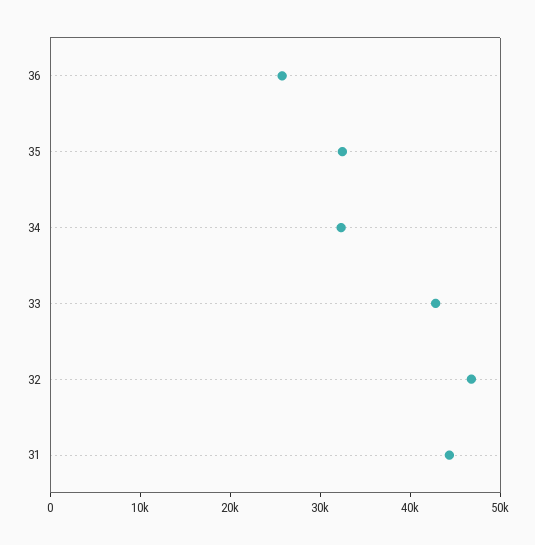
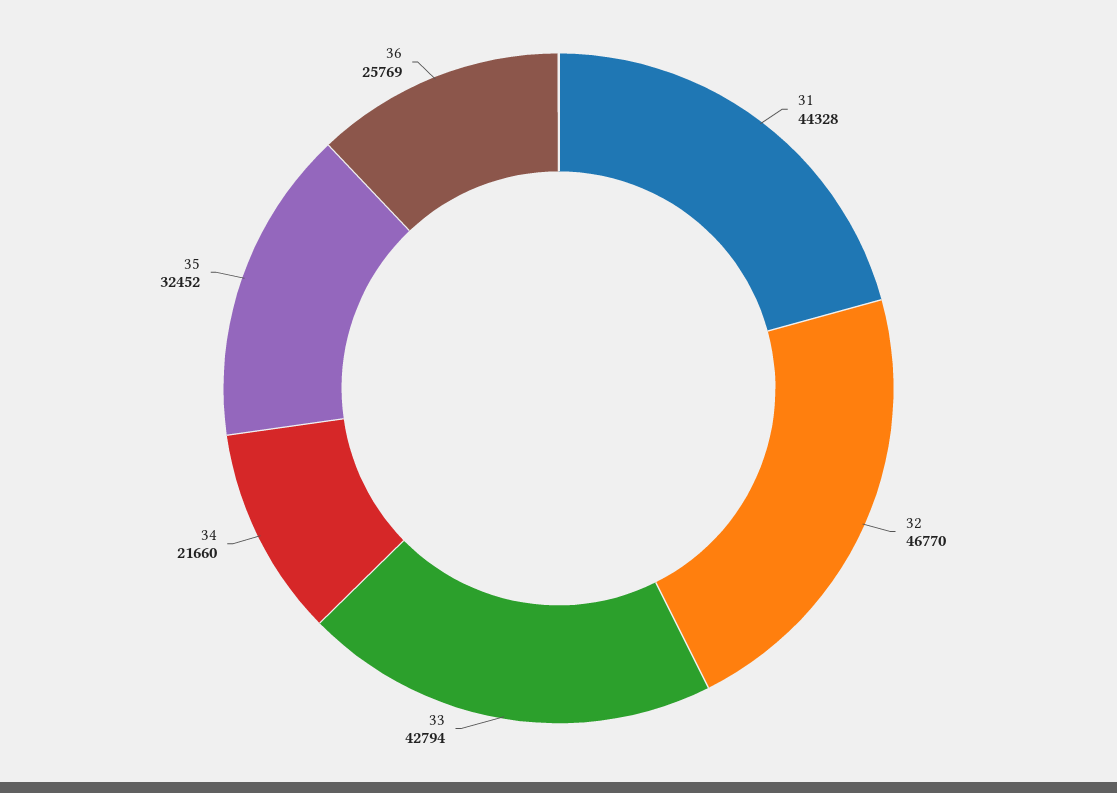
  {
    "36": 25769,
    "35": 32452,
-   "34": 32000,
+   "34": 21660,
    "33": 42794,
    "32": 46770,
    "31": 44328
  }

